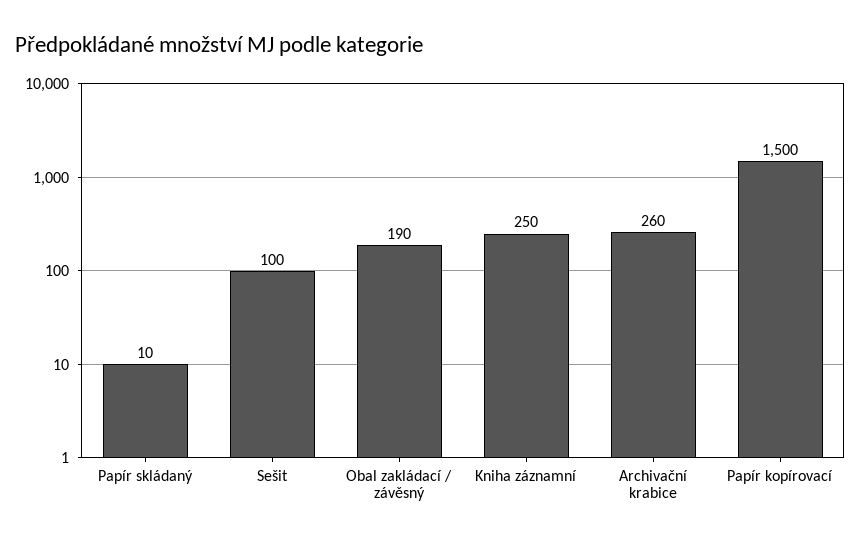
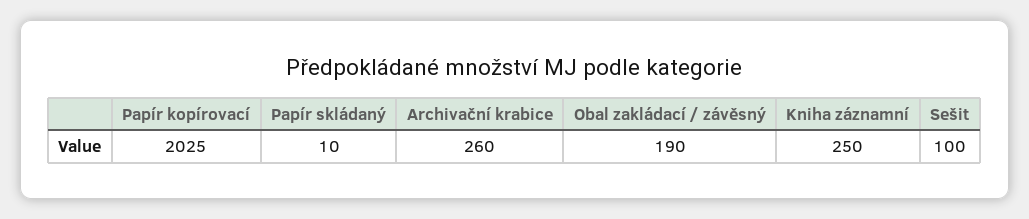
  {
    "Papír skládaný": 10,
    "Sešit": 100,
    "Obal zakládací / závěsný": 190,
    "Kniha záznamní": 250,
    "Archivační krabice": 260,
-   "Papír kopírovací": 1500
+   "Papír kopírovací": 2025
  }

